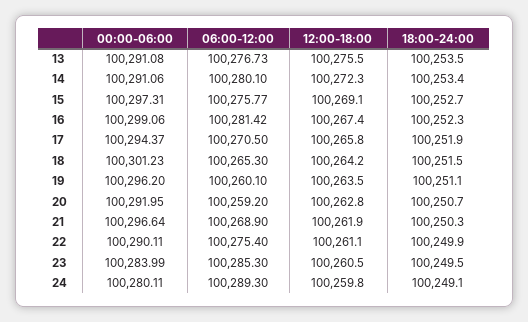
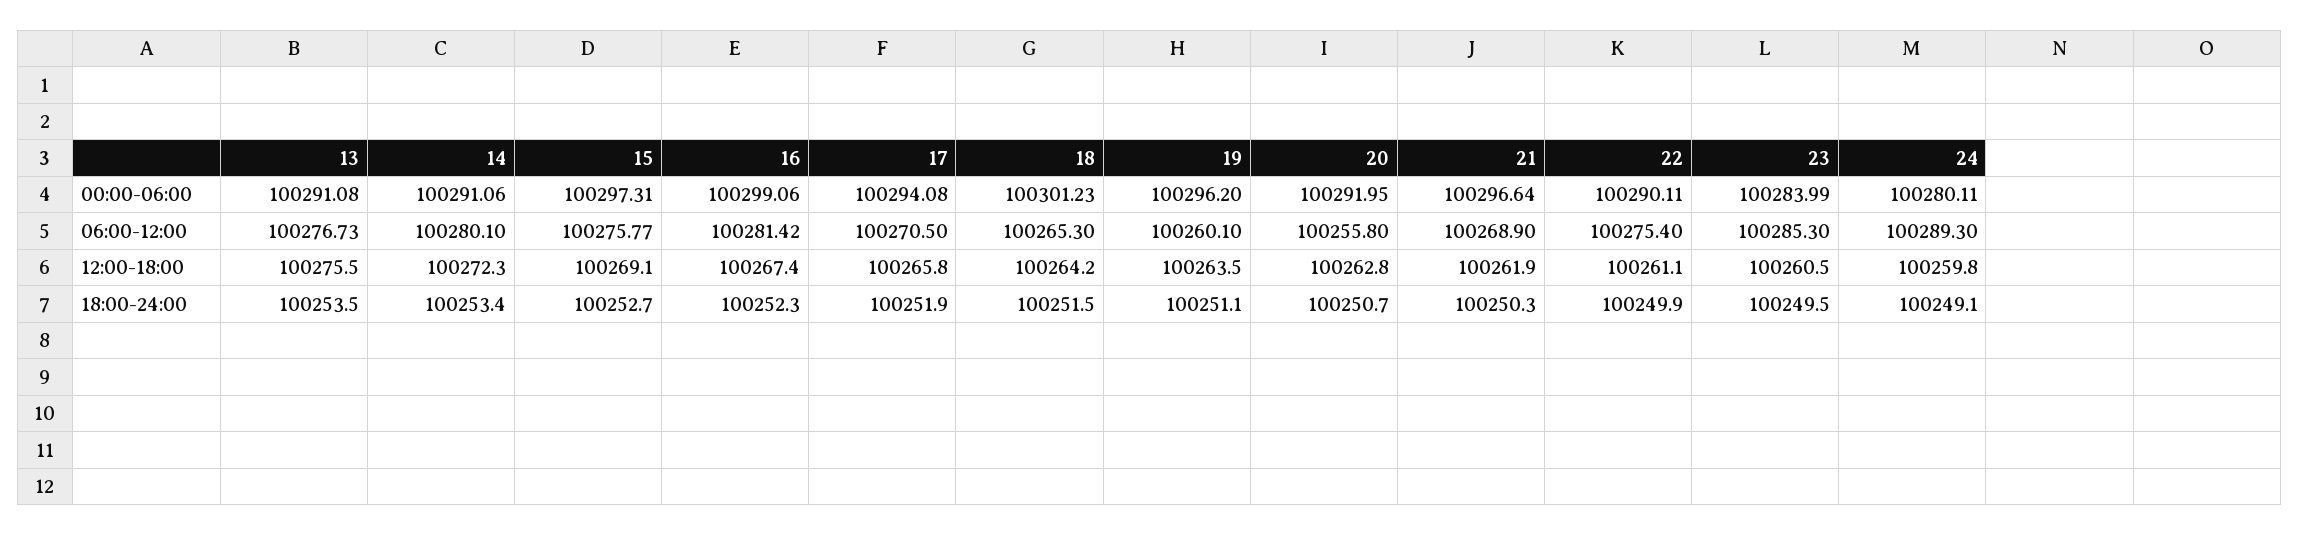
  {
    "00:00-06:00": {
      "13": 100291.08,
      "14": 100291.06,
      "15": 100297.31,
      "16": 100299.06,
-     "17": 100294.37,
+     "17": 100294.08,
      "18": 100301.23,
      "19": 100296.2,
      "20": 100291.95,
      "21": 100296.64,
      "22": 100290.11,
      "23": 100283.99,
      "24": 100280.11
    },
    "06:00-12:00": {
      "13": 100276.73,
      "14": 100280.1,
      "15": 100275.77,
      "16": 100281.42,
      "17": 100270.5,
      "18": 100265.3,
      "19": 100260.1,
-     "20": 100259.2,
+     "20": 100255.8,
      "21": 100268.9,
      "22": 100275.4,
      "23": 100285.3,
      "24": 100289.3
    },
    "12:00-18:00": {
      "13": 100275.5,
      "14": 100272.3,
      "15": 100269.1,
      "16": 100267.4,
      "17": 100265.8,
      "18": 100264.2,
      "19": 100263.5,
      "20": 100262.8,
      "21": 100261.9,
      "22": 100261.1,
      "23": 100260.5,
      "24": 100259.8
    },
    "18:00-24:00": {
      "13": 100253.5,
      "14": 100253.4,
      "15": 100252.7,
      "16": 100252.3,
      "17": 100251.9,
      "18": 100251.5,
      "19": 100251.1,
      "20": 100250.7,
      "21": 100250.3,
      "22": 100249.9,
      "23": 100249.5,
      "24": 100249.1
    }
  }

